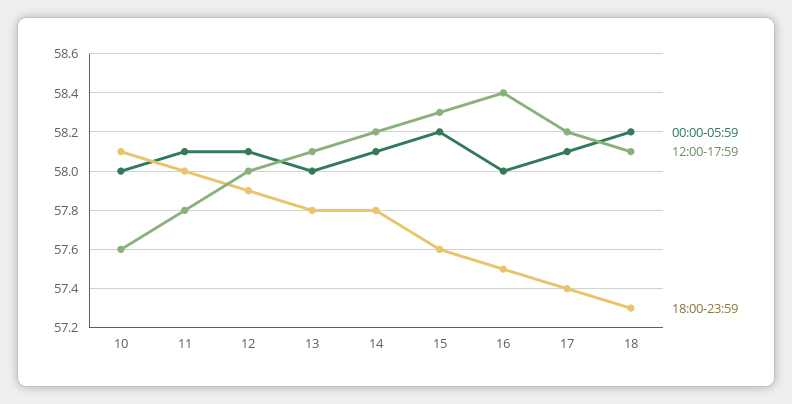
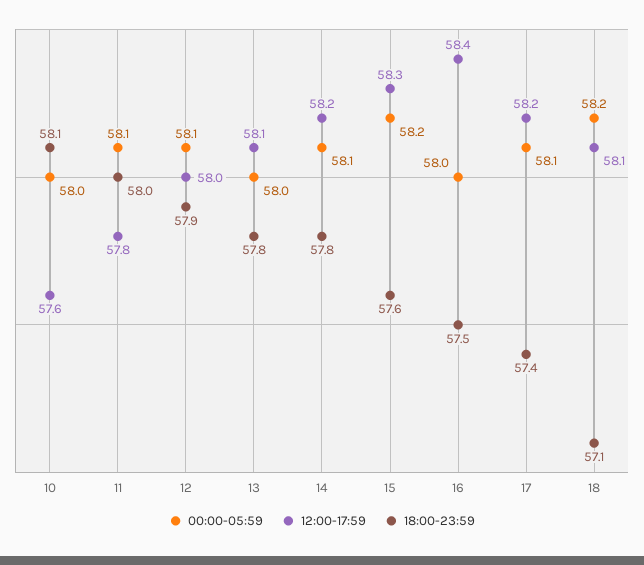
  {
    "00:00-05:59": {
      "10": 58,
      "11": 58.1,
      "12": 58.1,
      "13": 58,
      "14": 58.1,
      "15": 58.2,
      "16": 58,
      "17": 58.1,
      "18": 58.2
    },
    "12:00-17:59": {
      "10": 57.6,
      "11": 57.8,
      "12": 58,
      "13": 58.1,
      "14": 58.2,
      "15": 58.3,
      "16": 58.4,
      "17": 58.2,
      "18": 58.1
    },
    "18:00-23:59": {
      "10": 58.1,
      "11": 58,
      "12": 57.9,
      "13": 57.8,
      "14": 57.8,
      "15": 57.6,
      "16": 57.5,
      "17": 57.4,
-     "18": 57.3
+     "18": 57.1
    }
  }

